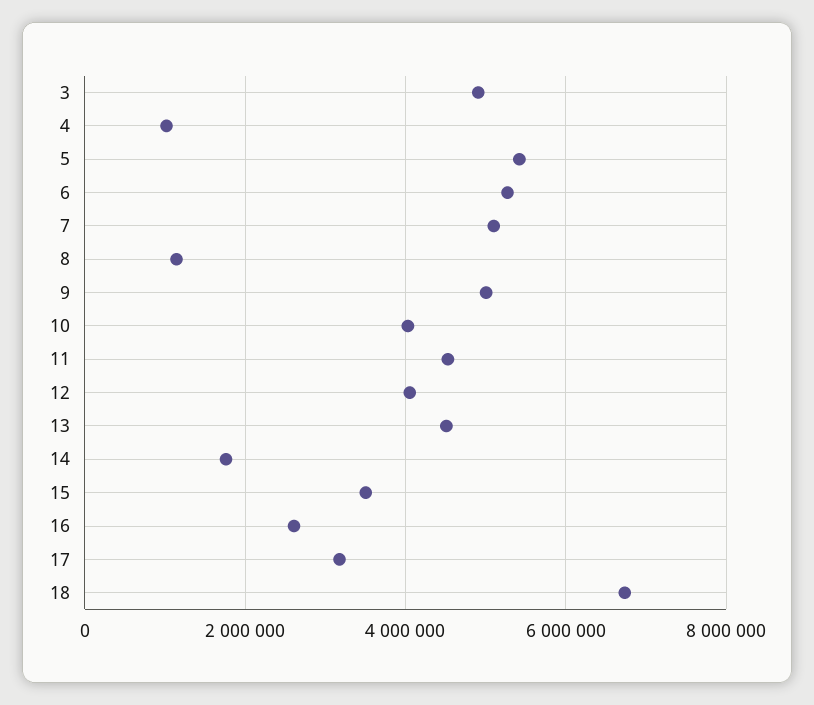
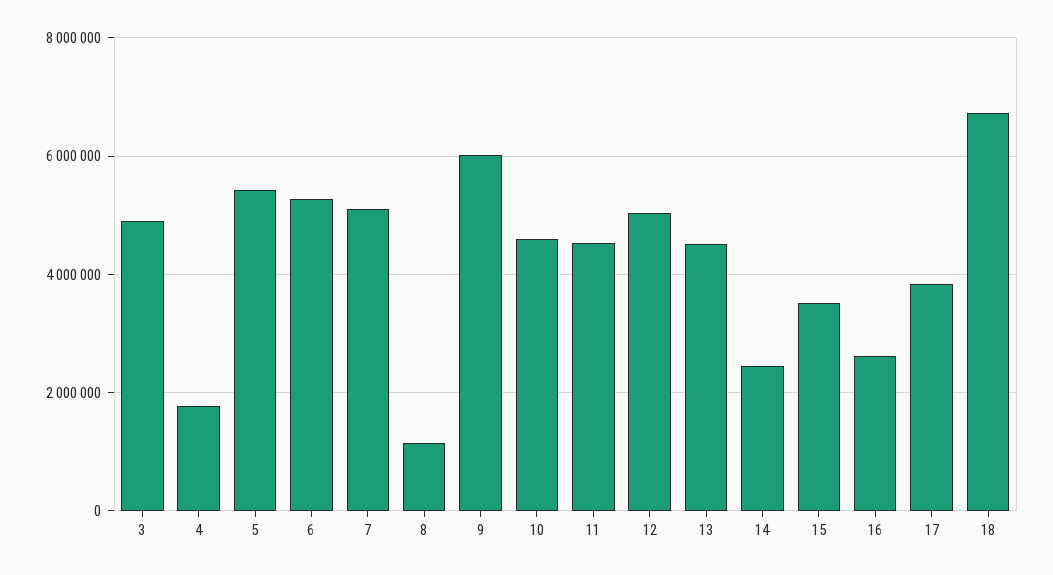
  {
    "3": 5000000,
-   "4": 1000000,
+   "4": 1800000,
    "5": 5400000,
    "6": 5200000,
    "7": 5200000,
    "8": 1200000,
-   "9": 5000000,
+   "9": 6000000,
-   "10": 4000000,
+   "10": 4600000,
    "11": 4600000,
-   "12": 4000000,
+   "12": 5000000,
    "13": 4600000,
-   "14": 1800000,
+   "14": 2400000,
    "15": 3600000,
    "16": 2600000,
-   "17": 3200000,
+   "17": 3800000,
    "18": 6800000
  }

